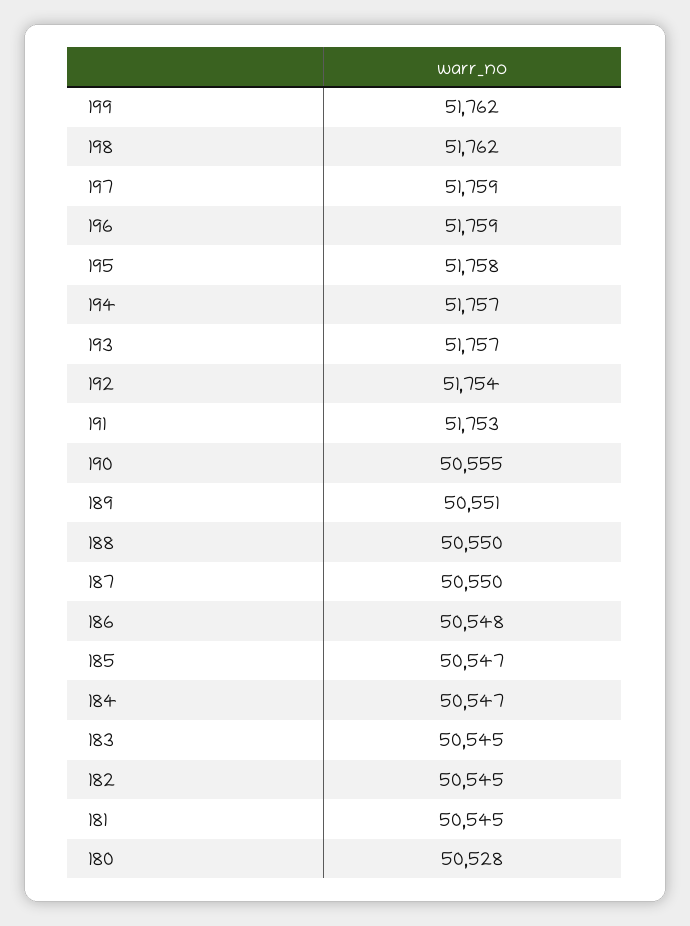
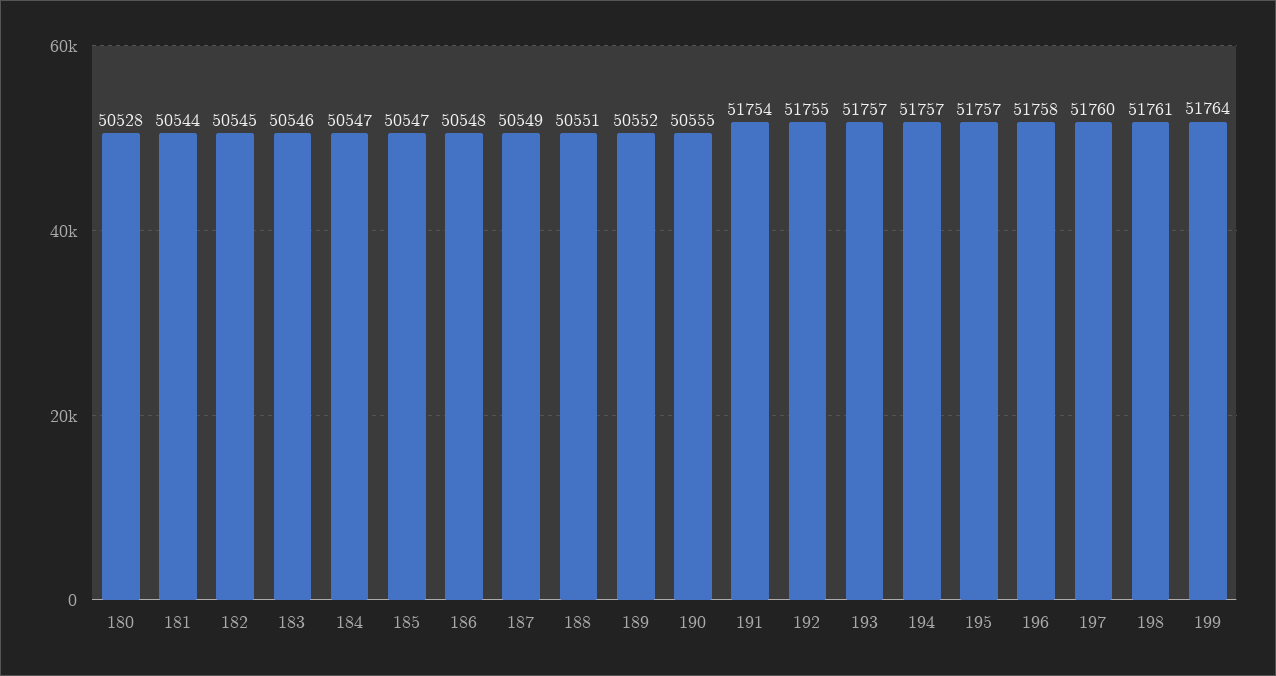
  {
-   "199": 51762,
+   "199": 51764,
-   "198": 51762,
+   "198": 51761,
-   "197": 51759,
+   "197": 51760,
-   "196": 51759,
+   "196": 51758,
-   "195": 51758,
+   "195": 51757,
    "194": 51757,
    "193": 51757,
-   "192": 51754,
+   "192": 51755,
-   "191": 51753,
+   "191": 51754,
    "190": 50555,
-   "189": 50551,
+   "189": 50552,
-   "188": 50550,
+   "188": 50551,
-   "187": 50550,
+   "187": 50549,
    "186": 50548,
    "185": 50547,
    "184": 50547,
-   "183": 50545,
+   "183": 50546,
    "182": 50545,
-   "181": 50545,
+   "181": 50544,
    "180": 50528
  }

